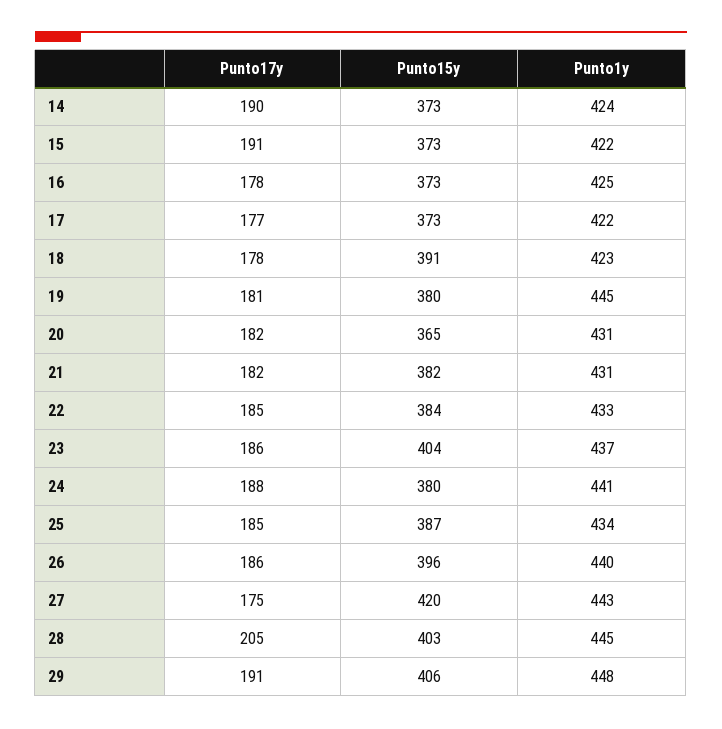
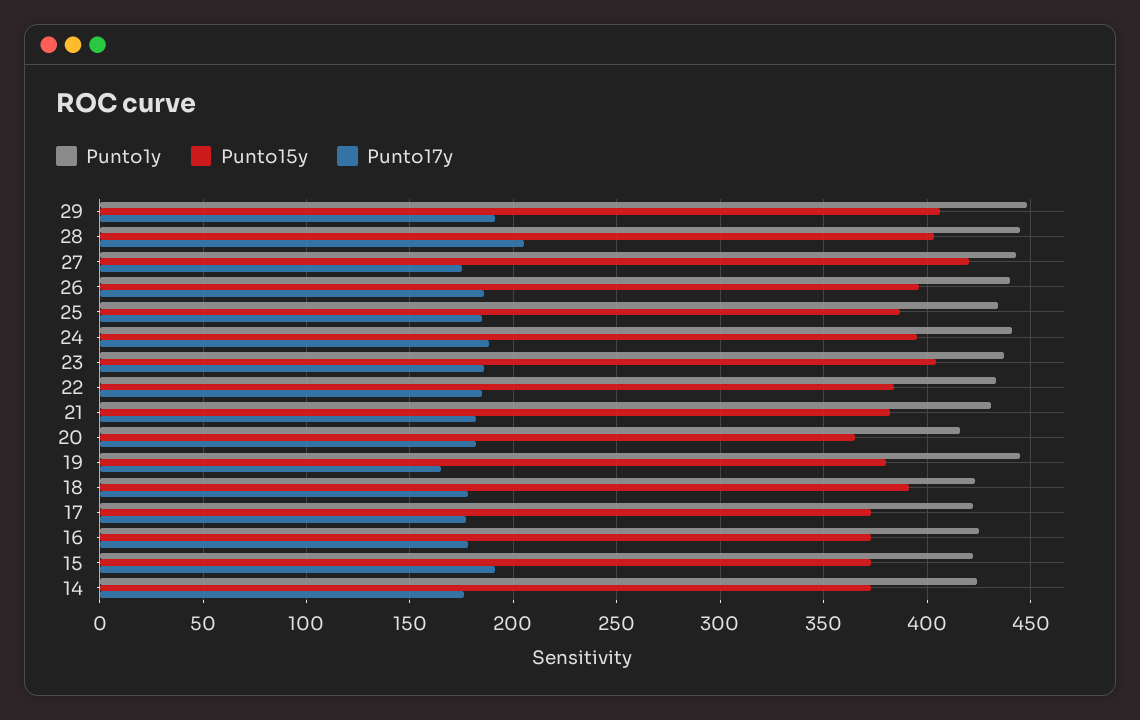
  {
    "Punto17y": {
-     "14": 190,
+     "14": 175,
      "15": 191,
      "16": 178,
      "17": 177,
      "18": 178,
-     "19": 181,
+     "19": 165,
      "20": 182,
      "21": 182,
      "22": 185,
      "23": 186,
      "24": 188,
      "25": 185,
      "26": 186,
      "27": 175,
      "28": 205,
      "29": 191
    },
    "Punto15y": {
      "14": 373,
      "15": 373,
      "16": 373,
      "17": 373,
      "18": 391,
      "19": 380,
      "20": 365,
      "21": 382,
      "22": 384,
      "23": 404,
-     "24": 380,
+     "24": 395,
      "25": 387,
      "26": 396,
      "27": 420,
      "28": 403,
      "29": 406
    },
    "Punto1y": {
      "14": 424,
      "15": 422,
      "16": 425,
      "17": 422,
      "18": 423,
      "19": 445,
-     "20": 431,
+     "20": 415,
      "21": 431,
      "22": 433,
      "23": 437,
      "24": 441,
      "25": 434,
      "26": 440,
      "27": 443,
      "28": 445,
      "29": 448
    }
  }

